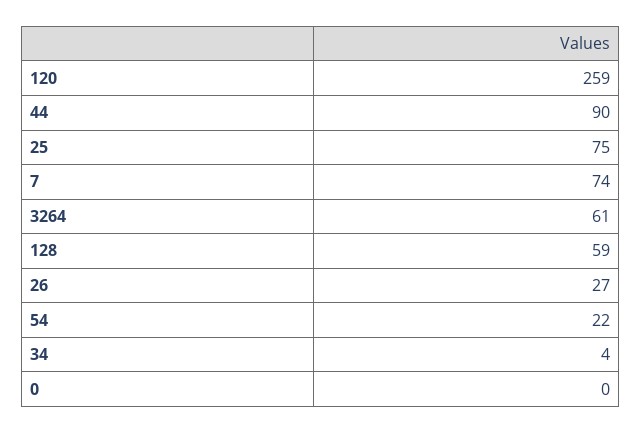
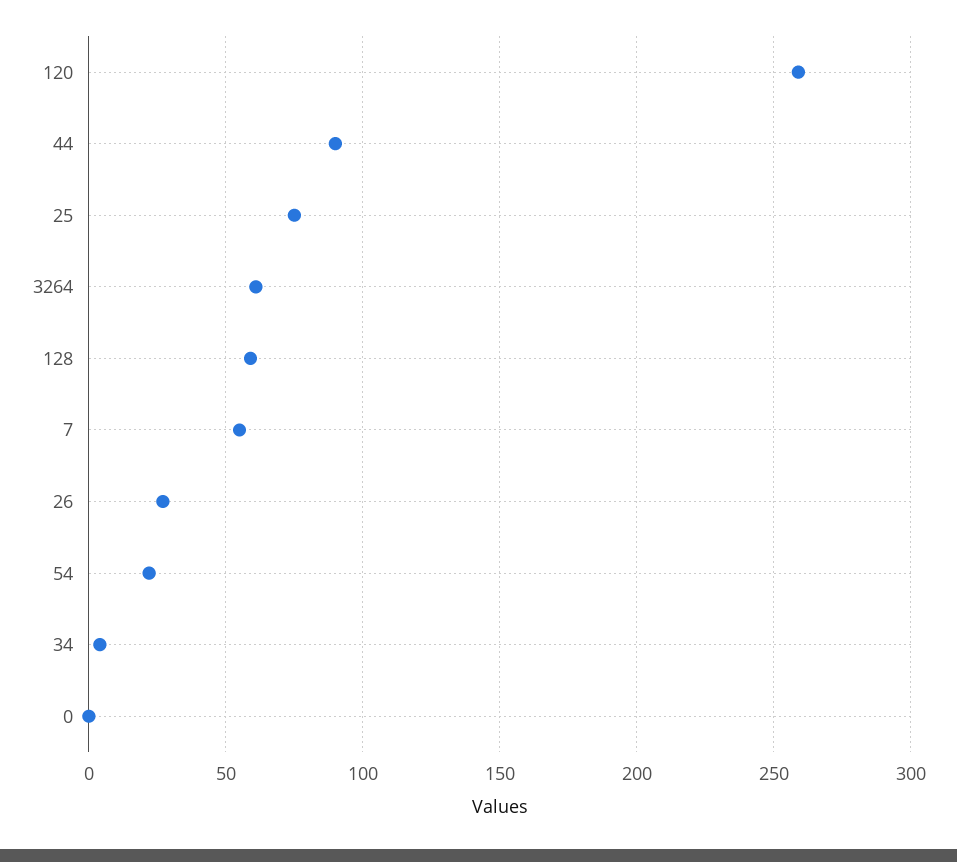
  {
    "120": 259,
    "44": 90,
    "25": 75,
-   "7": 74,
+   "7": 55,
    "3264": 61,
    "128": 59,
    "26": 27,
    "54": 22,
    "34": 4,
    "0": 0
  }

